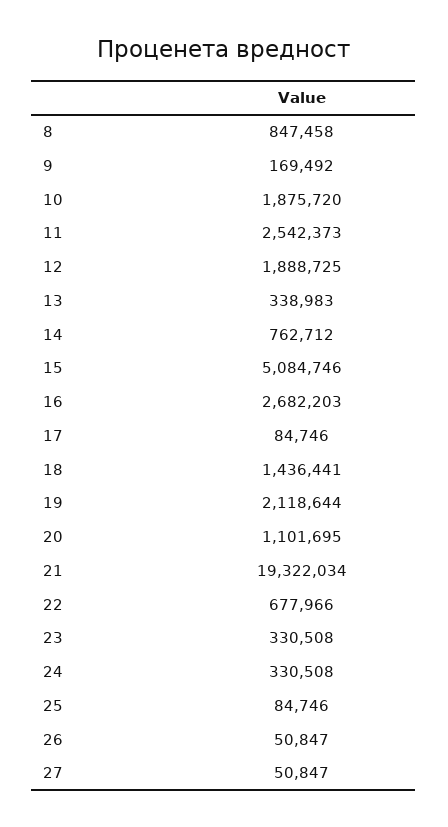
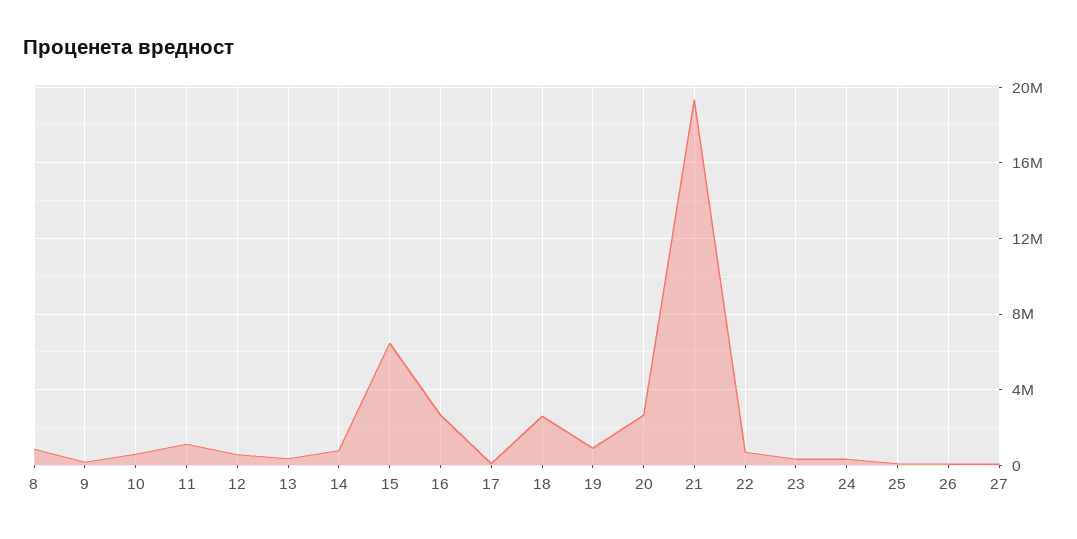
  {
    "8": 847458,
    "9": 169492,
-   "10": 1875720,
+   "10": 500000,
-   "11": 2542373,
+   "11": 1000000,
-   "12": 1888725,
+   "12": 500000,
    "13": 338983,
    "14": 762712,
-   "15": 5084746,
+   "15": 6500000,
    "16": 2682203,
    "17": 84746,
-   "18": 1436441,
+   "18": 2500000,
-   "19": 2118644,
+   "19": 1000000,
-   "20": 1101695,
+   "20": 2500000,
    "21": 19322034,
    "22": 677966,
    "23": 330508,
    "24": 330508,
    "25": 84746,
    "26": 50847,
    "27": 50847
  }

